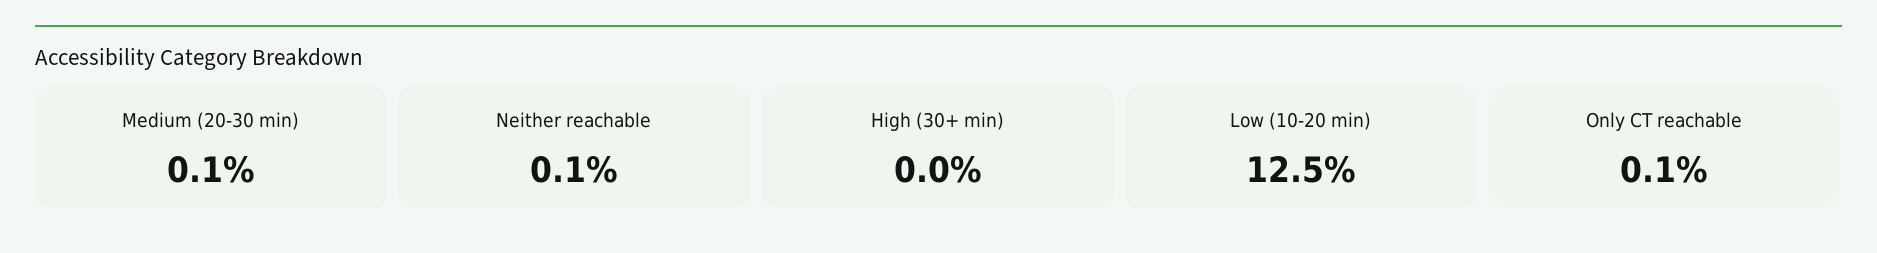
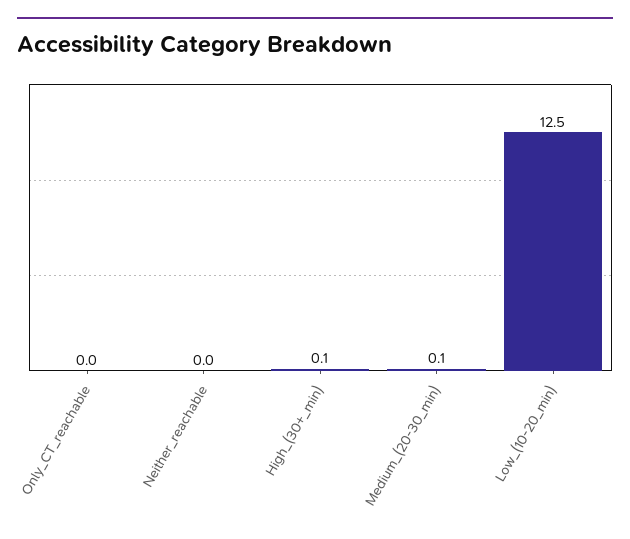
  {
    "Medium (20-30 min)": 0.1,
-   "Neither reachable": 0.1,
+   "Neither reachable": 0,
-   "High (30+ min)": 0,
+   "High (30+ min)": 0.1,
    "Low (10-20 min)": 12.5,
-   "Only CT reachable": 0.1
+   "Only CT reachable": 0
  }

